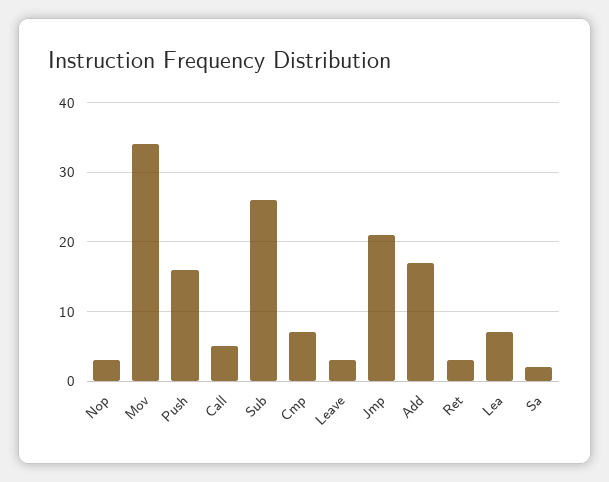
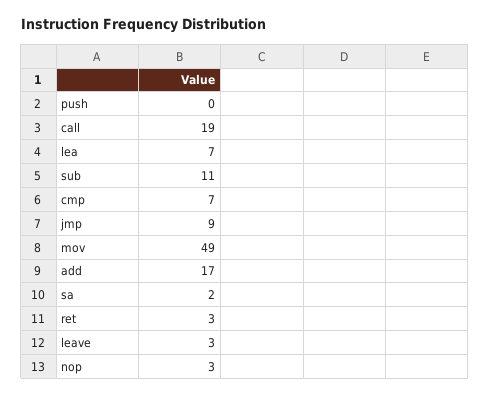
  {
    "Nop": 3,
-   "Mov": 34,
+   "Mov": 49,
-   "Push": 16,
+   "Push": 0,
-   "Call": 5,
+   "Call": 19,
-   "Sub": 26,
+   "Sub": 11,
    "Cmp": 7,
    "Leave": 3,
-   "Jmp": 21,
+   "Jmp": 9,
    "Add": 17,
    "Ret": 3,
    "Lea": 7,
    "Sa": 2
  }

